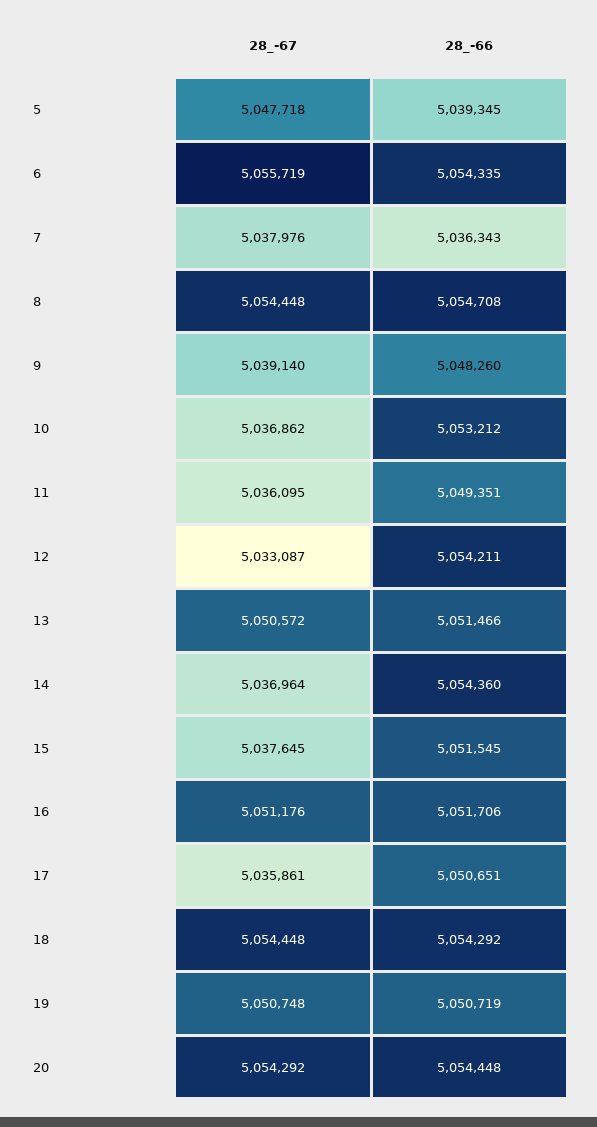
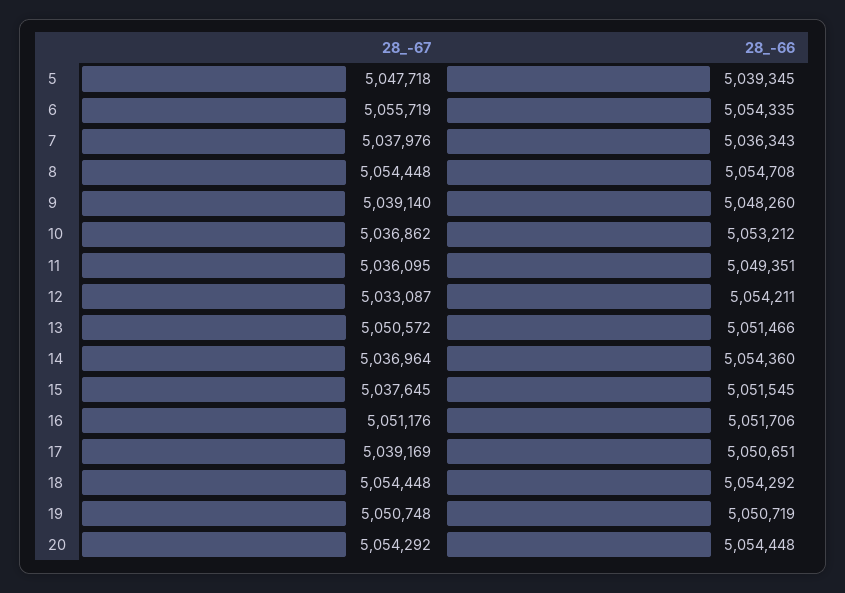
  {
    "28_-67": {
      "5": 5047718,
      "6": 5055719,
      "7": 5037976,
      "8": 5054448,
      "9": 5039140,
      "10": 5036862,
      "11": 5036095,
      "12": 5033087,
      "13": 5050572,
      "14": 5036964,
      "15": 5037645,
      "16": 5051176,
-     "17": 5035861,
+     "17": 5039169,
      "18": 5054448,
      "19": 5050748,
      "20": 5054292
    },
    "28_-66": {
      "5": 5039345,
      "6": 5054335,
      "7": 5036343,
      "8": 5054708,
      "9": 5048260,
      "10": 5053212,
      "11": 5049351,
      "12": 5054211,
      "13": 5051466,
      "14": 5054360,
      "15": 5051545,
      "16": 5051706,
      "17": 5050651,
      "18": 5054292,
      "19": 5050719,
      "20": 5054448
    }
  }

